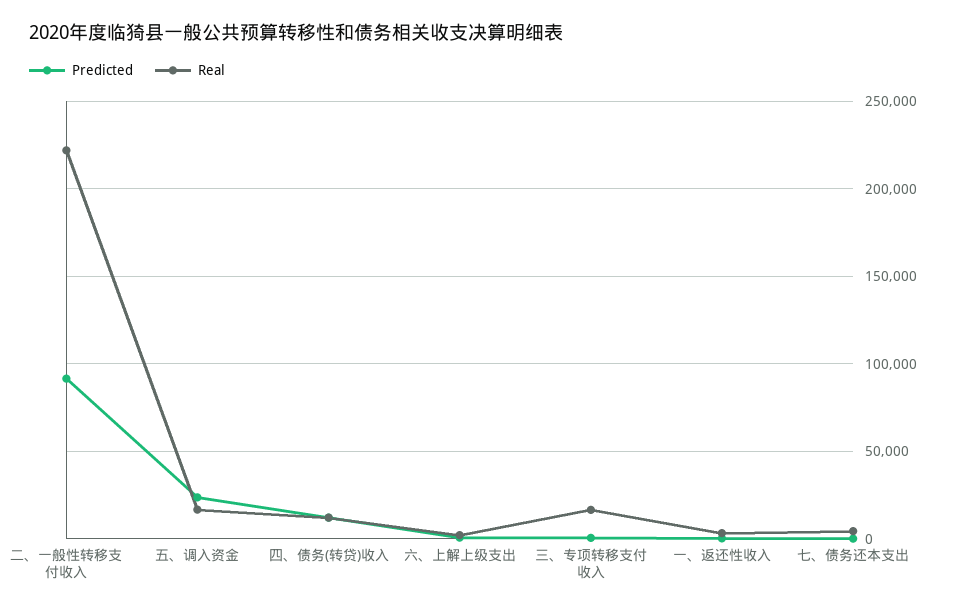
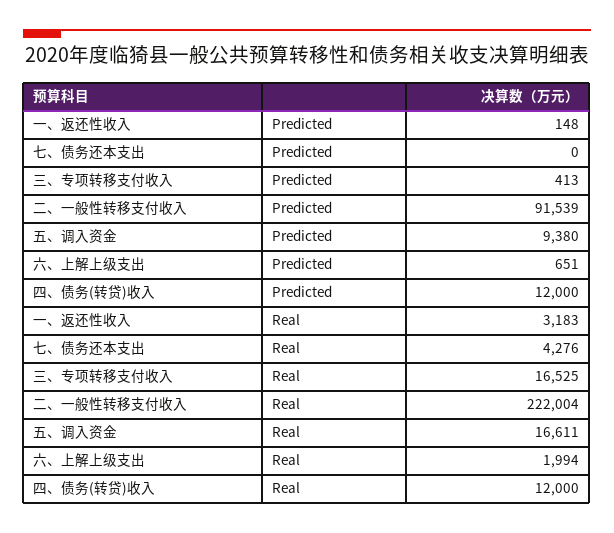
  {
    "Predicted": {
      "二、一般性转移支付收入": 91539,
-     "五、调入资金": 25000,
+     "五、调入资金": 9380,
      "四、债务(转贷)收入": 12000,
      "六、上解上级支出": 651,
      "三、专项转移支付收入": 413,
      "一、返还性收入": 148,
      "七、债务还本支出": 0
    },
    "Real": {
      "二、一般性转移支付收入": 222004,
      "五、调入资金": 16611,
      "四、债务(转贷)收入": 12000,
      "六、上解上级支出": 1994,
      "三、专项转移支付收入": 16525,
      "一、返还性收入": 3183,
      "七、债务还本支出": 4276
    }
  }

